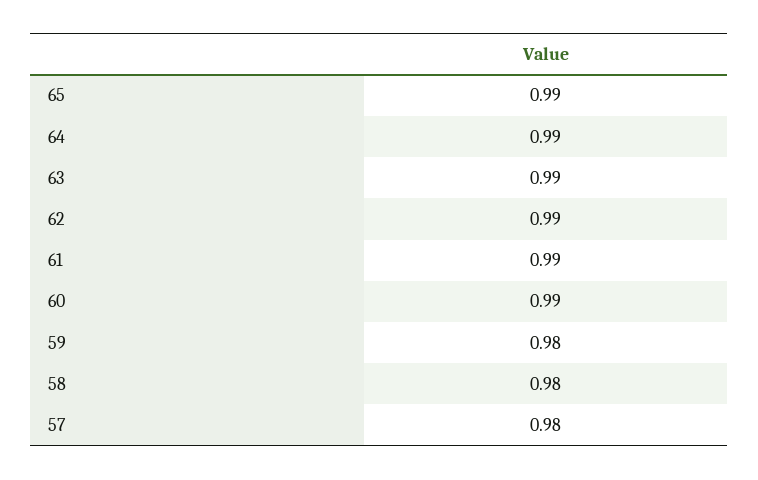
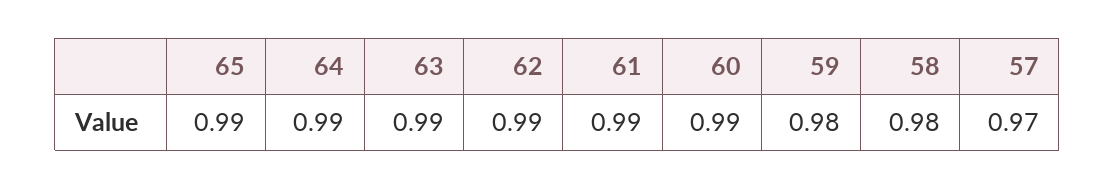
  {
    "65": 0.99,
    "64": 0.99,
    "63": 0.99,
    "62": 0.99,
    "61": 0.99,
    "60": 0.99,
    "59": 0.98,
    "58": 0.98,
-   "57": 0.98
+   "57": 0.97
  }

